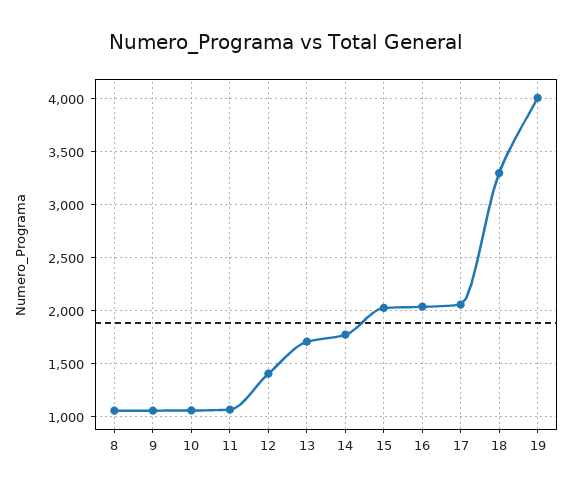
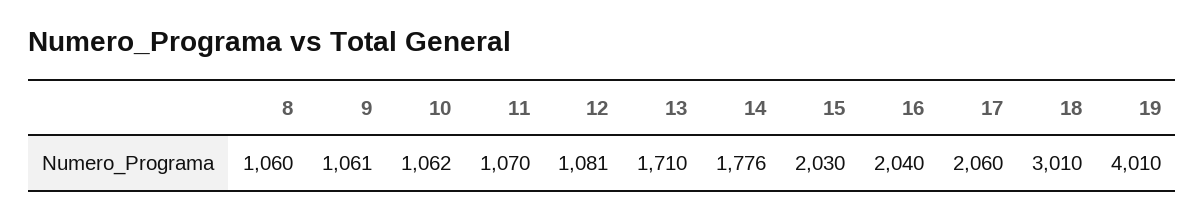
  {
    "8": 1060,
    "9": 1061,
    "10": 1062,
    "11": 1070,
-   "12": 1400,
+   "12": 1081,
    "13": 1710,
    "14": 1776,
    "15": 2030,
    "16": 2040,
    "17": 2060,
-   "18": 3300,
+   "18": 3010,
    "19": 4010
  }

